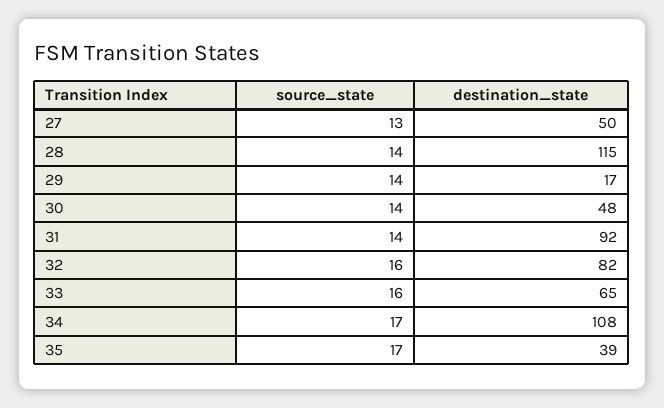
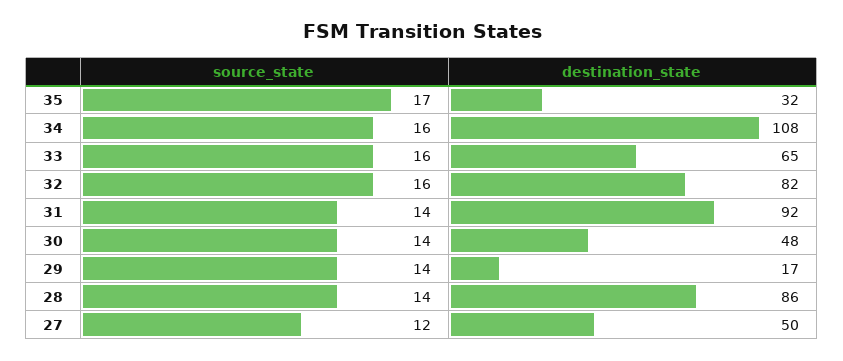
  {
    "source_state": {
-     "27": 13,
+     "27": 12,
      "28": 14,
      "29": 14,
      "30": 14,
      "31": 14,
      "32": 16,
      "33": 16,
-     "34": 17,
+     "34": 16,
      "35": 17
    },
    "destination_state": {
      "27": 50,
-     "28": 115,
+     "28": 86,
      "29": 17,
      "30": 48,
      "31": 92,
      "32": 82,
      "33": 65,
      "34": 108,
-     "35": 39
+     "35": 32
    }
  }

